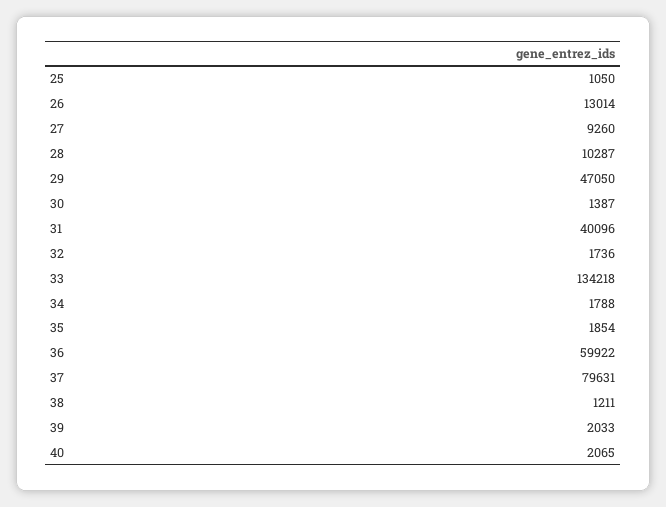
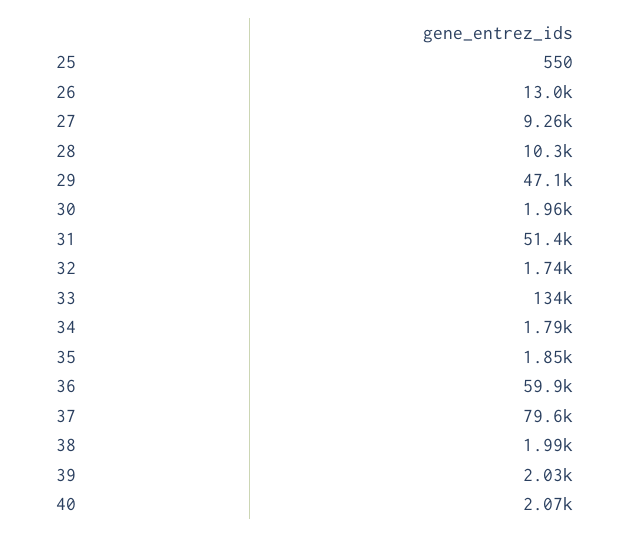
  {
-   "25": 1050,
+   "25": 550,
    "26": 13014,
    "27": 9260,
    "28": 10287,
    "29": 47050,
-   "30": 1387,
+   "30": 1960,
-   "31": 40096,
+   "31": 51400,
    "32": 1736,
    "33": 134218,
    "34": 1788,
    "35": 1854,
    "36": 59922,
    "37": 79631,
-   "38": 1211,
+   "38": 1990,
    "39": 2033,
    "40": 2065
  }

